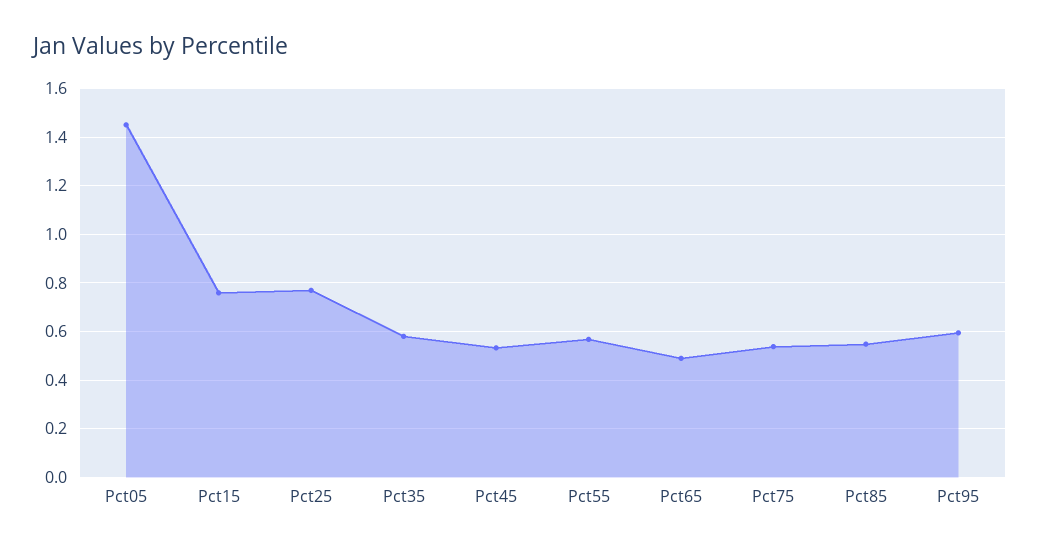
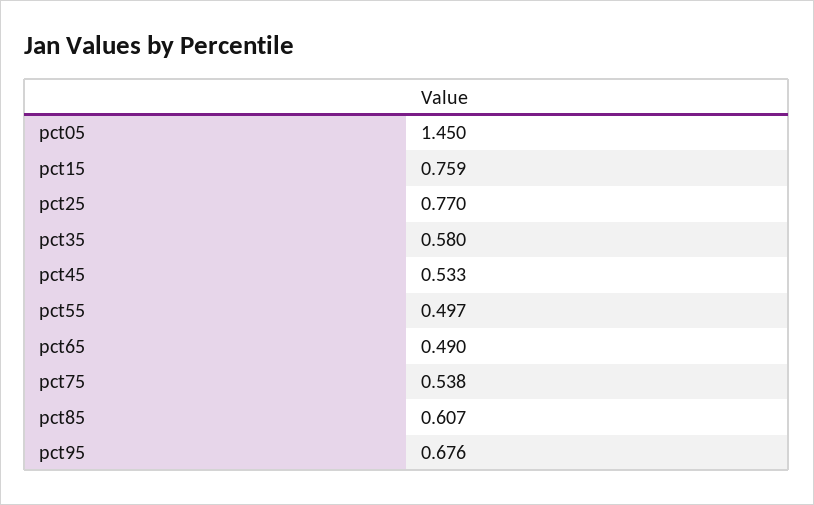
  {
    "Pct05": 1.45,
    "Pct15": 0.759,
    "Pct25": 0.77,
    "Pct35": 0.58,
    "Pct45": 0.533,
-   "Pct55": 0.575,
+   "Pct55": 0.497,
    "Pct65": 0.49,
    "Pct75": 0.538,
-   "Pct85": 0.55,
+   "Pct85": 0.607,
-   "Pct95": 0.6
+   "Pct95": 0.676
  }

